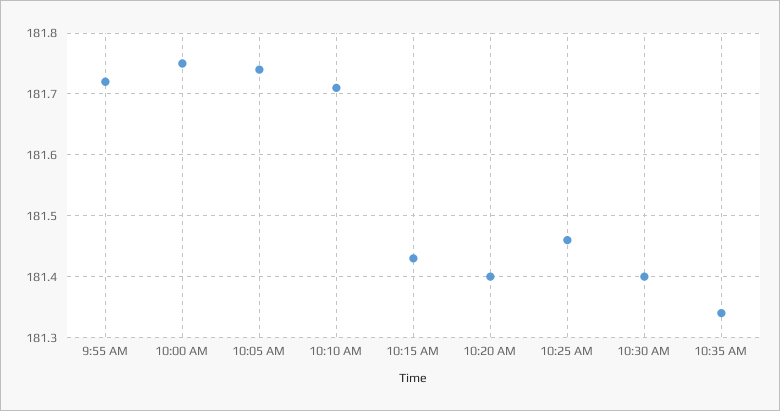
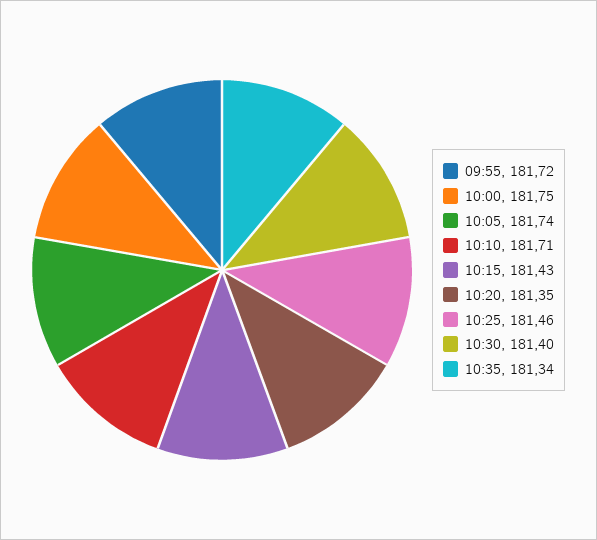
  {
    "9:55 AM": 181.72,
    "10:00 AM": 181.75,
    "10:05 AM": 181.74,
    "10:10 AM": 181.71,
    "10:15 AM": 181.43,
-   "10:20 AM": 181.4,
+   "10:20 AM": 181.35,
    "10:25 AM": 181.46,
    "10:30 AM": 181.4,
    "10:35 AM": 181.34
  }

